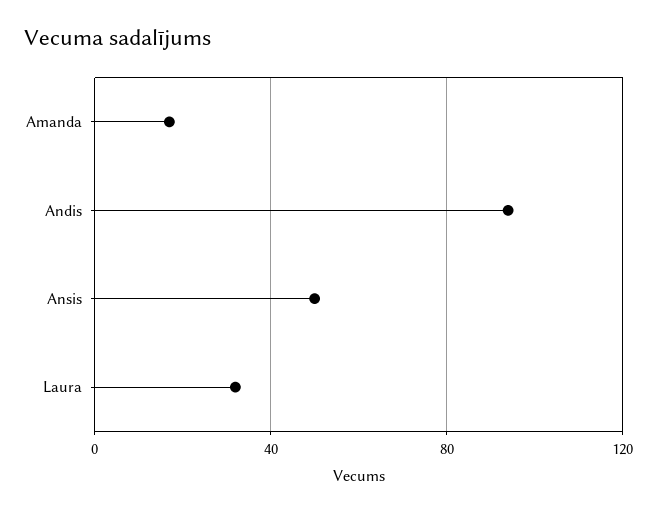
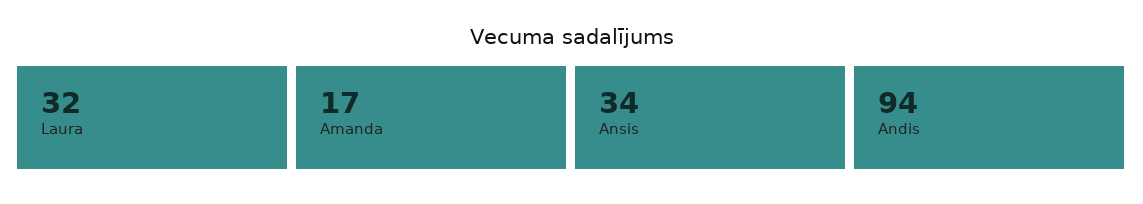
  {
    "Amanda": 17,
    "Andis": 94,
-   "Ansis": 50,
+   "Ansis": 34,
    "Laura": 32
  }

